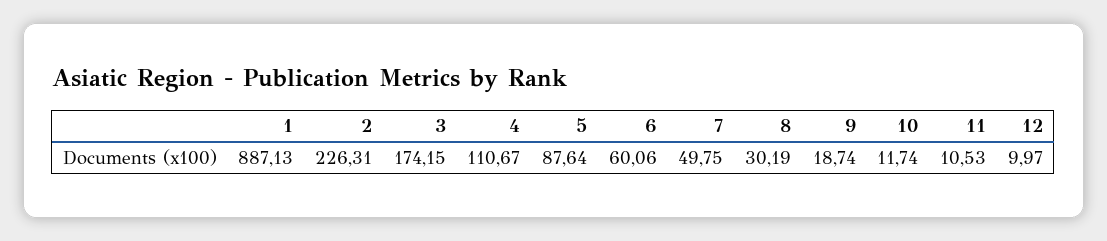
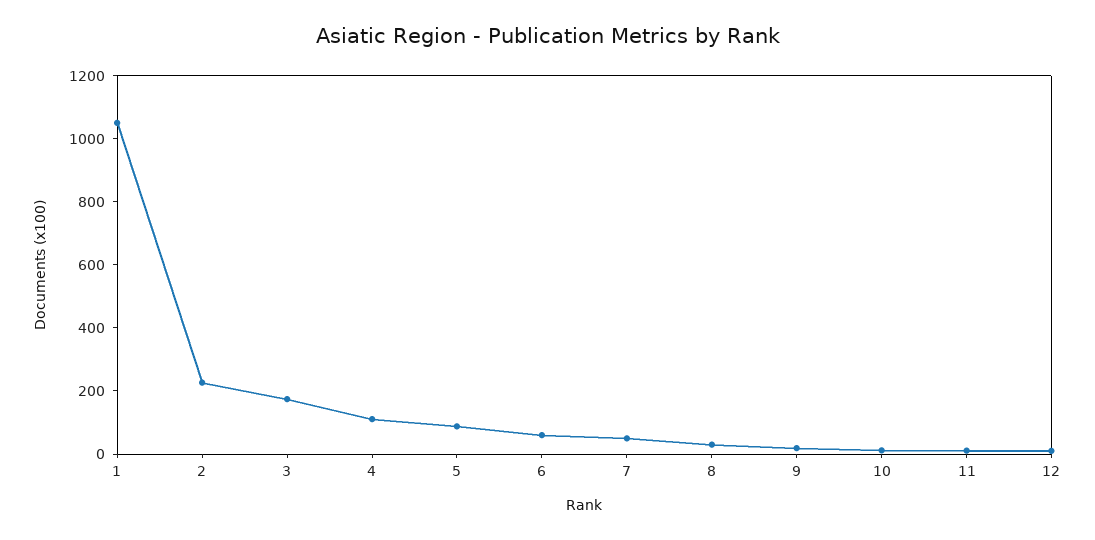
  {
-   "1": 887.13,
+   "1": 1050,
    "2": 226.31,
    "3": 174.15,
    "4": 110.67,
    "5": 87.64,
    "6": 60.06,
    "7": 49.75,
    "8": 30.19,
    "9": 18.74,
    "10": 11.74,
    "11": 10.53,
    "12": 9.97
  }

